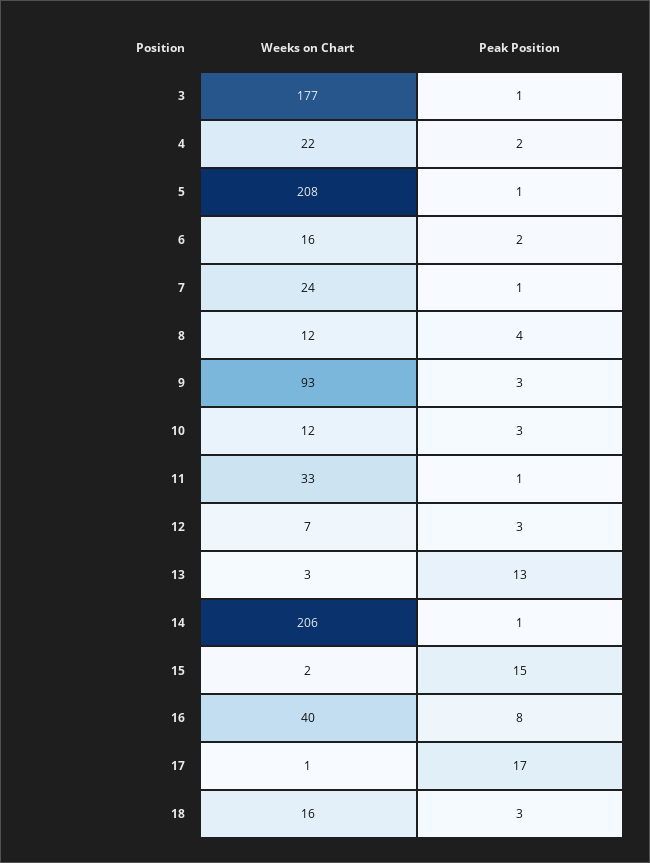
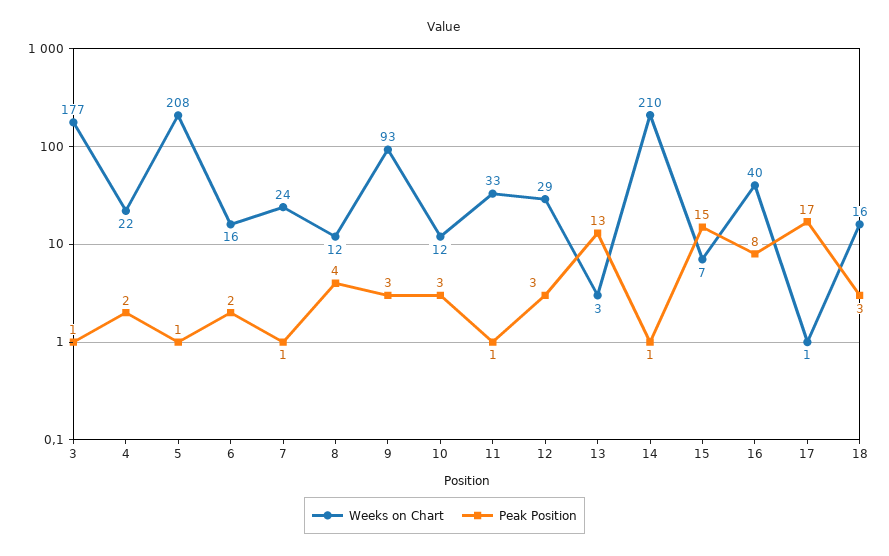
  {
    "Weeks on Chart": {
      "3": 177,
      "4": 22,
      "5": 208,
      "6": 16,
      "7": 24,
      "8": 12,
      "9": 93,
      "10": 12,
      "11": 33,
-     "12": 7,
+     "12": 29,
      "13": 3,
-     "14": 206,
+     "14": 210,
-     "15": 2,
+     "15": 7,
      "16": 40,
      "17": 1,
      "18": 16
    },
    "Peak Position": {
      "3": 1,
      "4": 2,
      "5": 1,
      "6": 2,
      "7": 1,
      "8": 4,
      "9": 3,
      "10": 3,
      "11": 1,
      "12": 3,
      "13": 13,
      "14": 1,
      "15": 15,
      "16": 8,
      "17": 17,
      "18": 3
    }
  }

